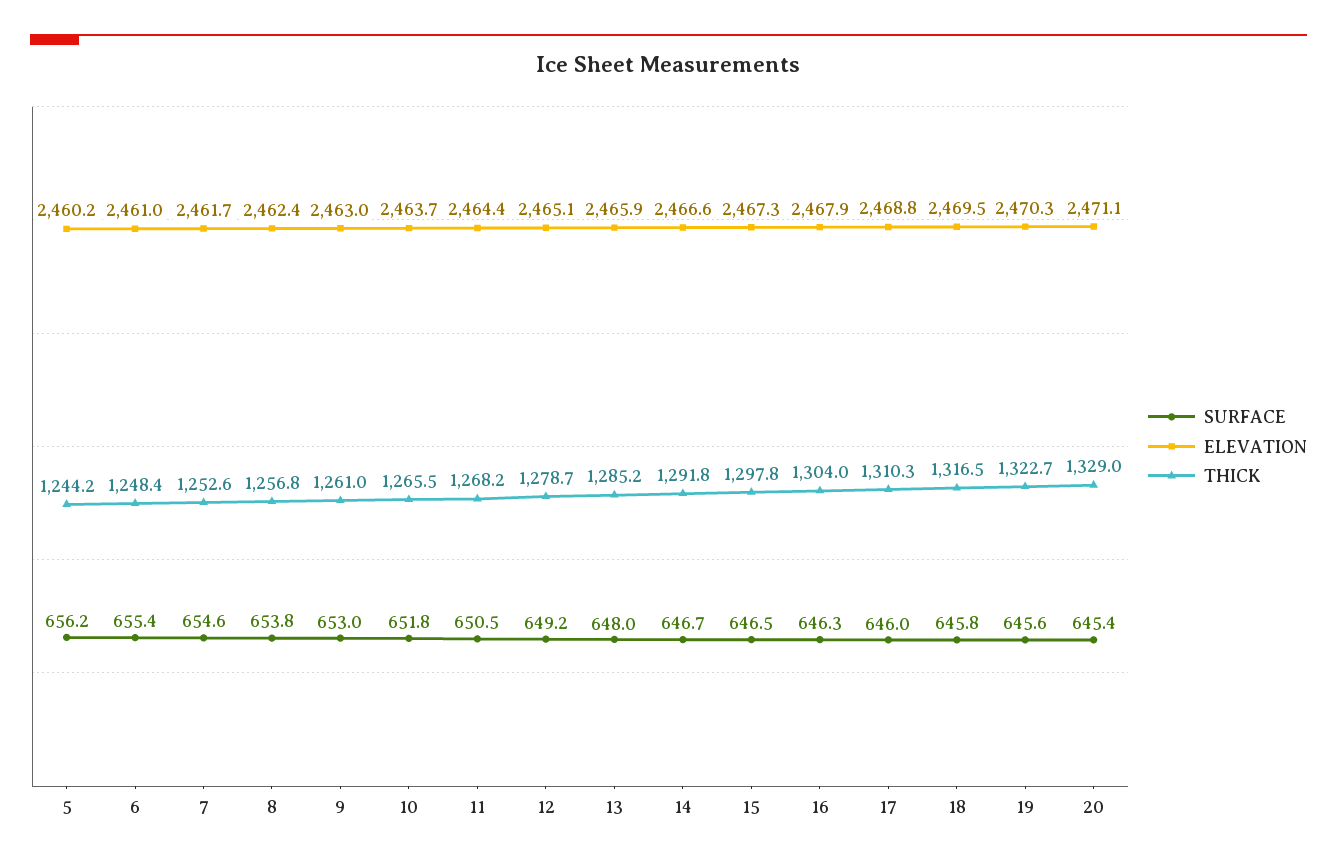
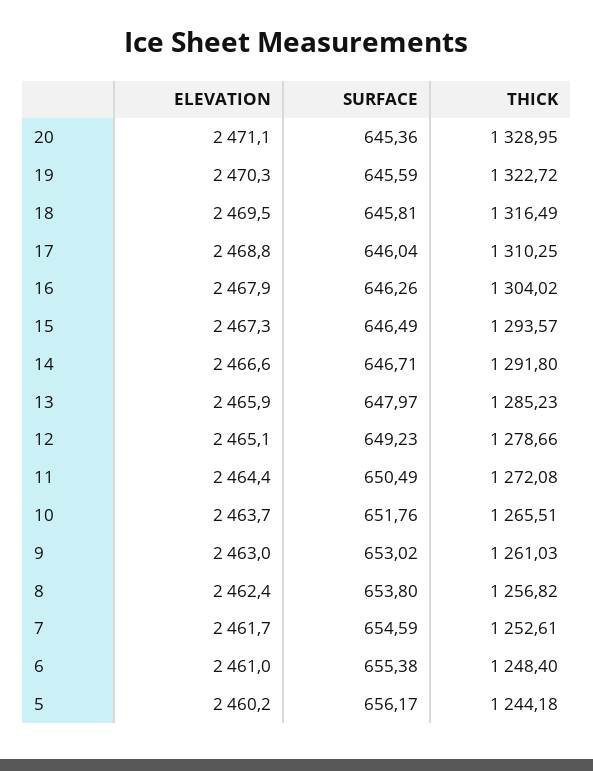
  {
    "SURFACE": {
      "5": 656.17,
      "6": 655.38,
      "7": 654.59,
      "8": 653.8,
      "9": 653.02,
      "10": 651.76,
      "11": 650.49,
      "12": 649.23,
      "13": 647.97,
      "14": 646.71,
      "15": 646.49,
      "16": 646.26,
      "17": 646.04,
      "18": 645.81,
      "19": 645.59,
      "20": 645.36
    },
    "ELEVATION": {
      "5": 2460.2,
      "6": 2461,
      "7": 2461.7,
      "8": 2462.4,
      "9": 2463,
      "10": 2463.7,
      "11": 2464.4,
      "12": 2465.1,
      "13": 2465.9,
      "14": 2466.6,
      "15": 2467.3,
      "16": 2467.9,
      "17": 2468.8,
      "18": 2469.5,
      "19": 2470.3,
      "20": 2471.1
    },
    "THICK": {
      "5": 1244.18,
      "6": 1248.4,
      "7": 1252.61,
      "8": 1256.82,
      "9": 1261.03,
      "10": 1265.51,
-     "11": 1268.2,
+     "11": 1272.08,
      "12": 1278.66,
      "13": 1285.23,
      "14": 1291.8,
-     "15": 1297.8,
+     "15": 1293.57,
      "16": 1304.02,
      "17": 1310.25,
      "18": 1316.49,
      "19": 1322.72,
      "20": 1328.95
    }
  }

